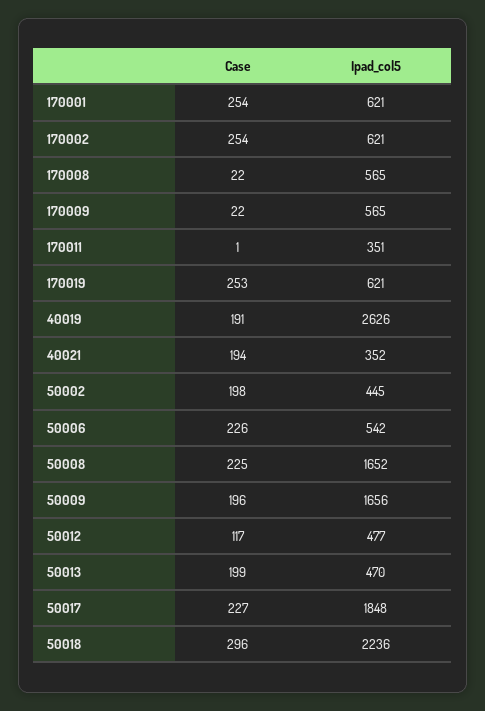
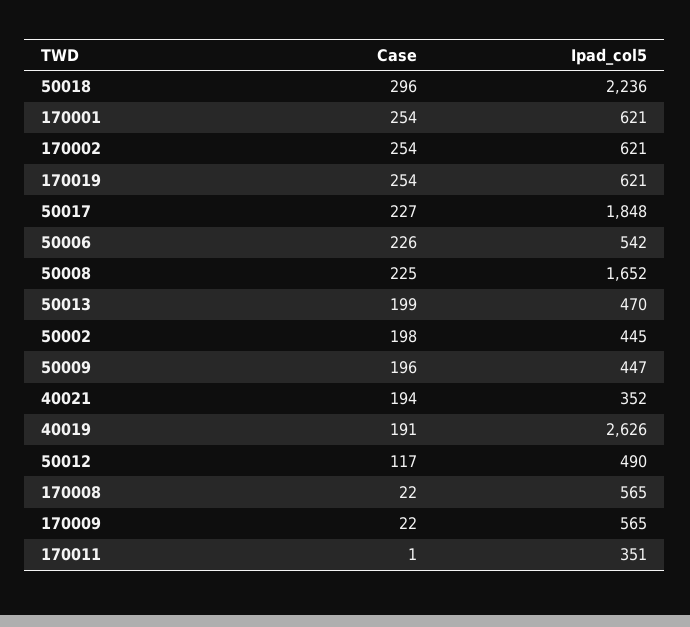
  {
    "Case": {
      "170001": 254,
      "170002": 254,
      "170008": 22,
      "170009": 22,
      "170011": 1,
-     "170019": 253,
+     "170019": 254,
      "40019": 191,
      "40021": 194,
      "50002": 198,
      "50006": 226,
      "50008": 225,
      "50009": 196,
      "50012": 117,
      "50013": 199,
      "50017": 227,
      "50018": 296
    },
    "Ipad_col5": {
      "170001": 621,
      "170002": 621,
      "170008": 565,
      "170009": 565,
      "170011": 351,
      "170019": 621,
      "40019": 2626,
      "40021": 352,
      "50002": 445,
      "50006": 542,
      "50008": 1652,
-     "50009": 1656,
+     "50009": 447,
-     "50012": 477,
+     "50012": 490,
      "50013": 470,
      "50017": 1848,
      "50018": 2236
    }
  }

